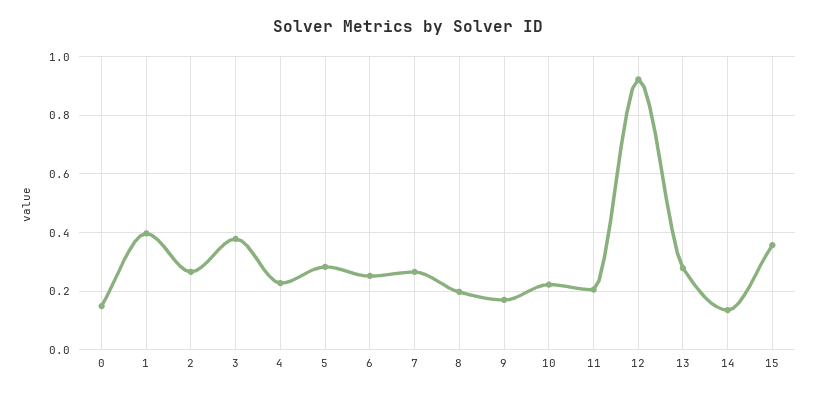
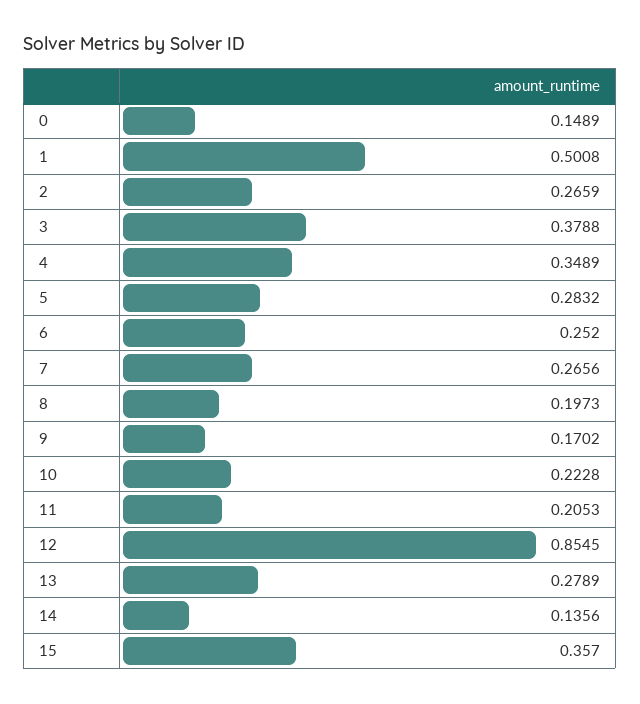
  {
    "0": 0.1489,
-   "1": 0.4,
+   "1": 0.5008,
    "2": 0.2659,
    "3": 0.3788,
-   "4": 0.225,
+   "4": 0.3489,
    "5": 0.2832,
    "6": 0.252,
    "7": 0.2656,
    "8": 0.1973,
    "9": 0.1702,
    "10": 0.2228,
    "11": 0.2053,
-   "12": 0.925,
+   "12": 0.8545,
    "13": 0.2789,
    "14": 0.1356,
    "15": 0.357
  }

